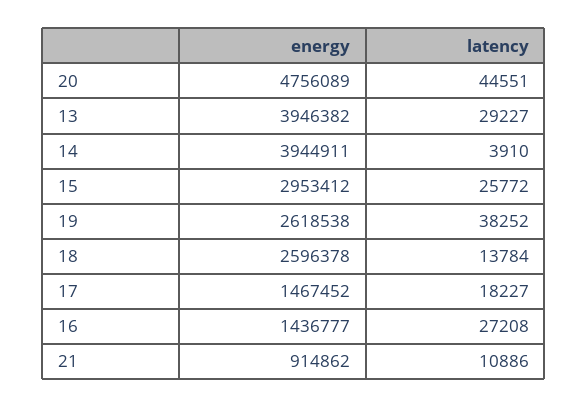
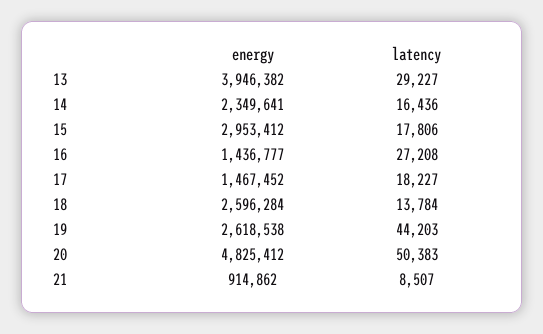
  {
    "energy": {
-     "20": 4756089,
+     "20": 4825412,
      "13": 3946382,
-     "14": 3944911,
+     "14": 2349641,
      "15": 2953412,
      "19": 2618538,
-     "18": 2596378,
+     "18": 2596284,
      "17": 1467452,
      "16": 1436777,
      "21": 914862
    },
    "latency": {
-     "20": 44551,
+     "20": 50383,
      "13": 29227,
-     "14": 3910,
+     "14": 16436,
-     "15": 25772,
+     "15": 17806,
-     "19": 38252,
+     "19": 44203,
      "18": 13784,
      "17": 18227,
      "16": 27208,
-     "21": 10886
+     "21": 8507
    }
  }

